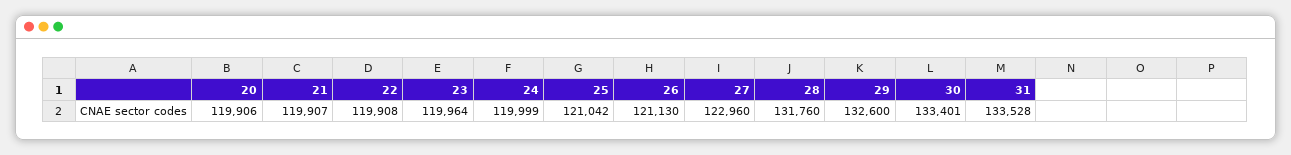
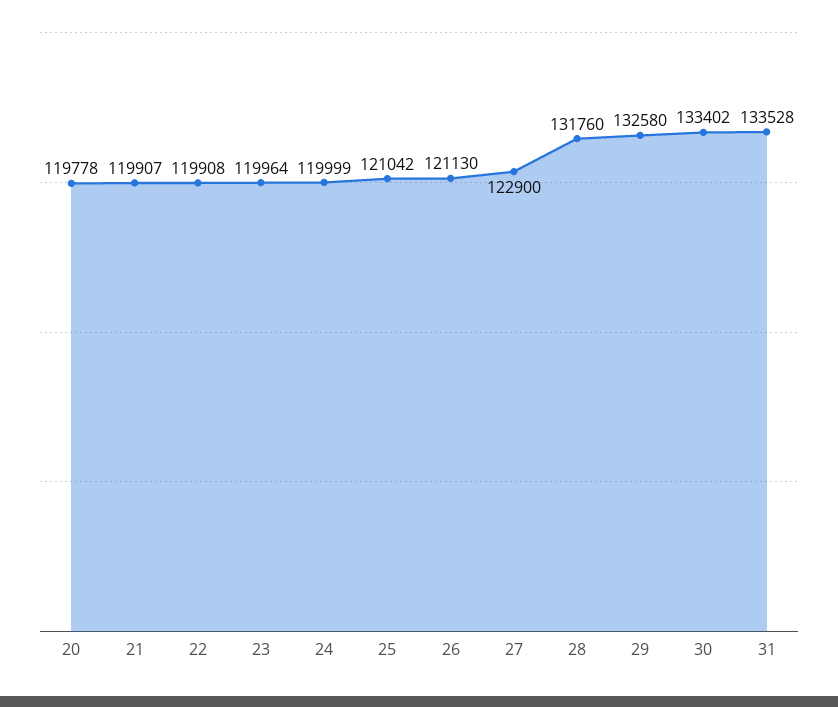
  {
-   "20": 119906,
+   "20": 119778,
    "21": 119907,
    "22": 119908,
    "23": 119964,
    "24": 119999,
    "25": 121042,
    "26": 121130,
-   "27": 122960,
+   "27": 122900,
    "28": 131760,
-   "29": 132600,
+   "29": 132580,
-   "30": 133401,
+   "30": 133402,
    "31": 133528
  }

